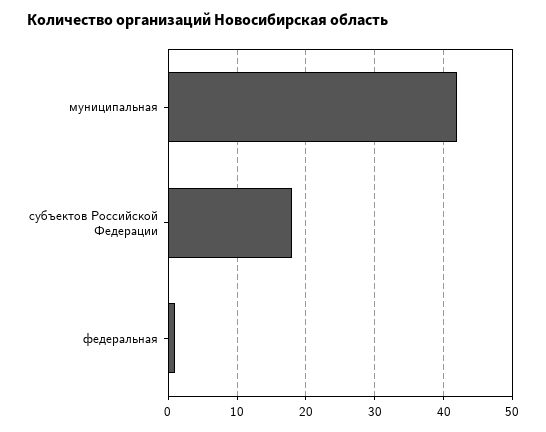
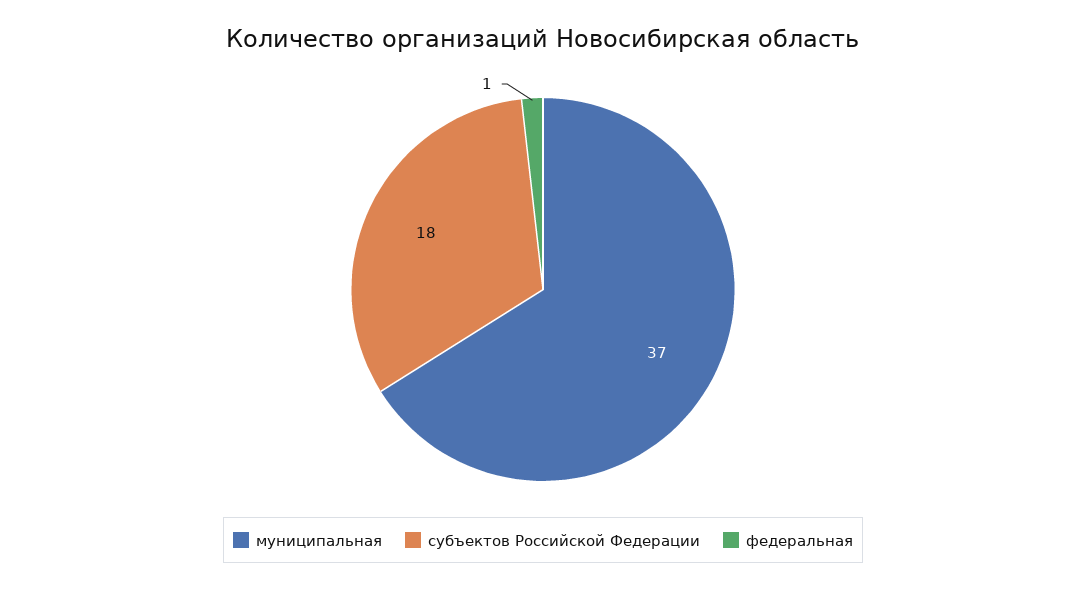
  {
-   "муниципальная": 42,
+   "муниципальная": 37,
    "субъектов Российской Федерации": 18,
    "федеральная": 1
  }

